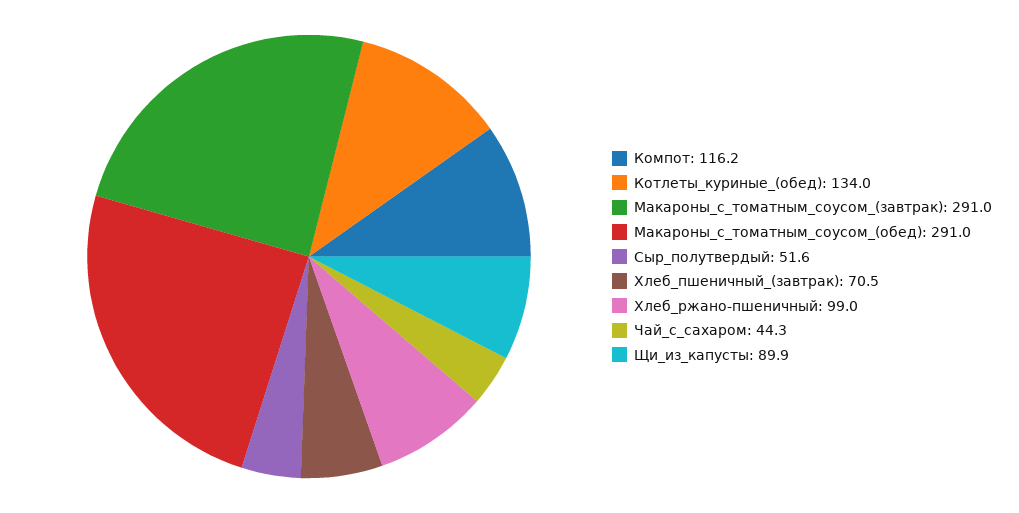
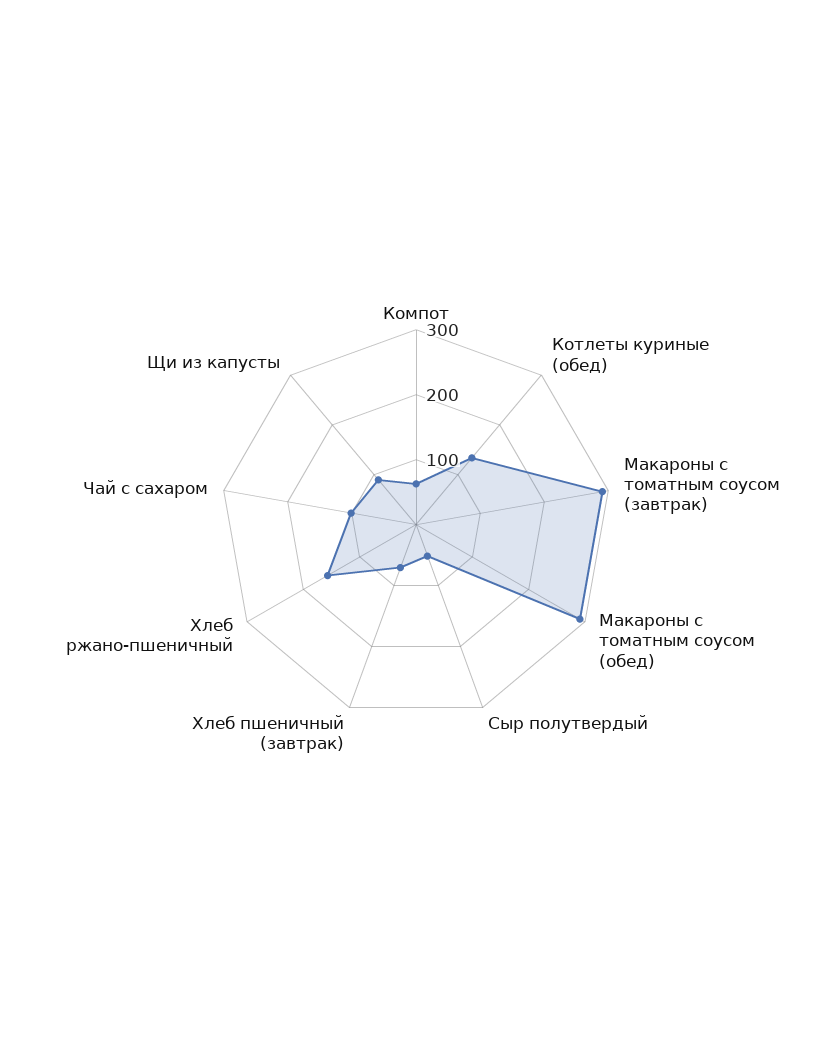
  {
-   "Компот": 116.2,
+   "Компот": 60,
    "Котлеты_куриные_(обед)": 134,
    "Макароны_с_томатным_соусом_(завтрак)": 291,
    "Макароны_с_томатным_соусом_(обед)": 291,
    "Сыр_полутвердый": 51.6,
    "Хлеб_пшеничный_(завтрак)": 70.5,
-   "Хлеб_ржано-пшеничный": 99,
+   "Хлеб_ржано-пшеничный": 160,
-   "Чай_с_сахаром": 44.3,
+   "Чай_с_сахаром": 100,
    "Щи_из_капусты": 89.9
  }

